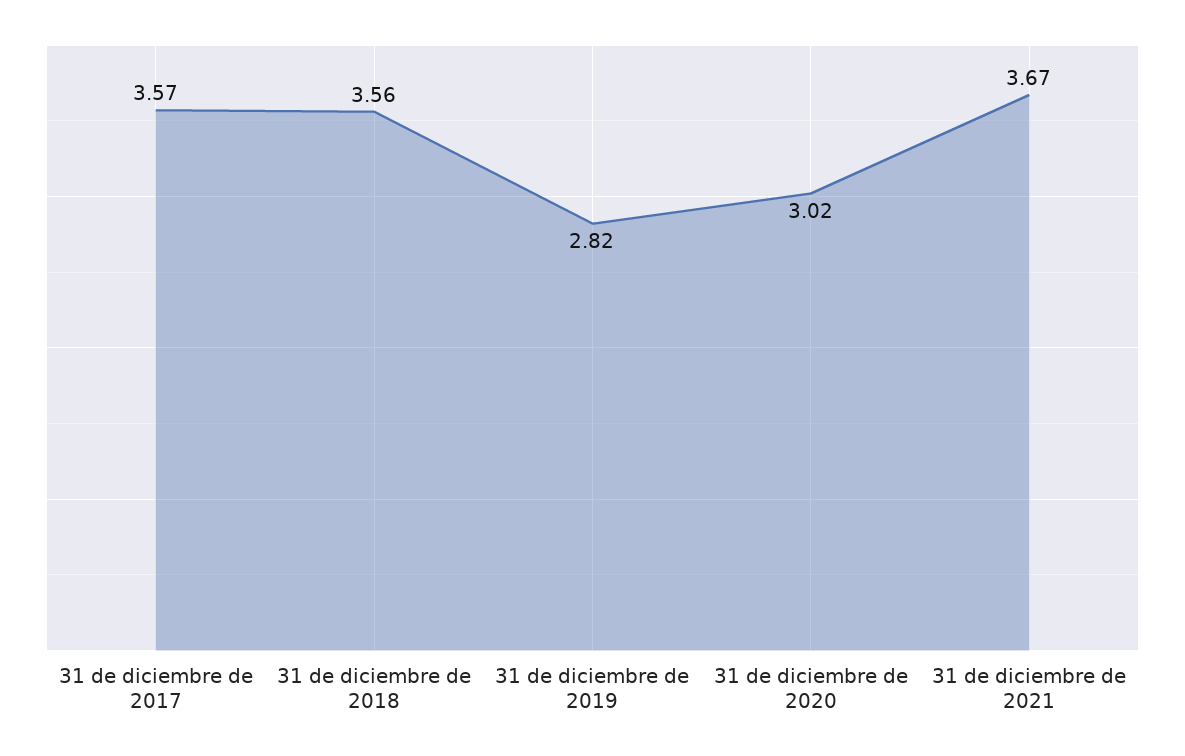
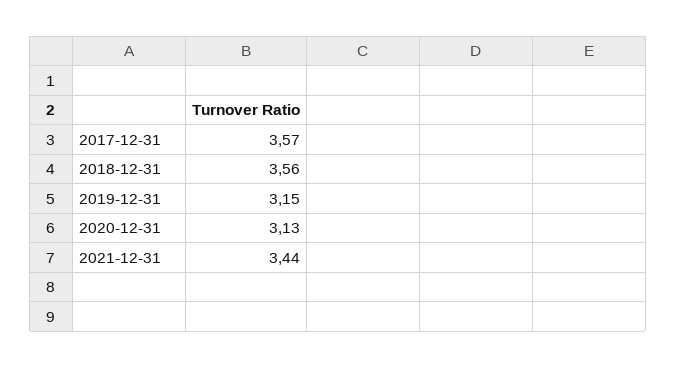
  {
    "31 de diciembre de 2017": 3.57,
    "31 de diciembre de 2018": 3.56,
-   "31 de diciembre de 2019": 2.82,
+   "31 de diciembre de 2019": 3.15,
-   "31 de diciembre de 2020": 3.02,
+   "31 de diciembre de 2020": 3.13,
-   "31 de diciembre de 2021": 3.67
+   "31 de diciembre de 2021": 3.44
  }

